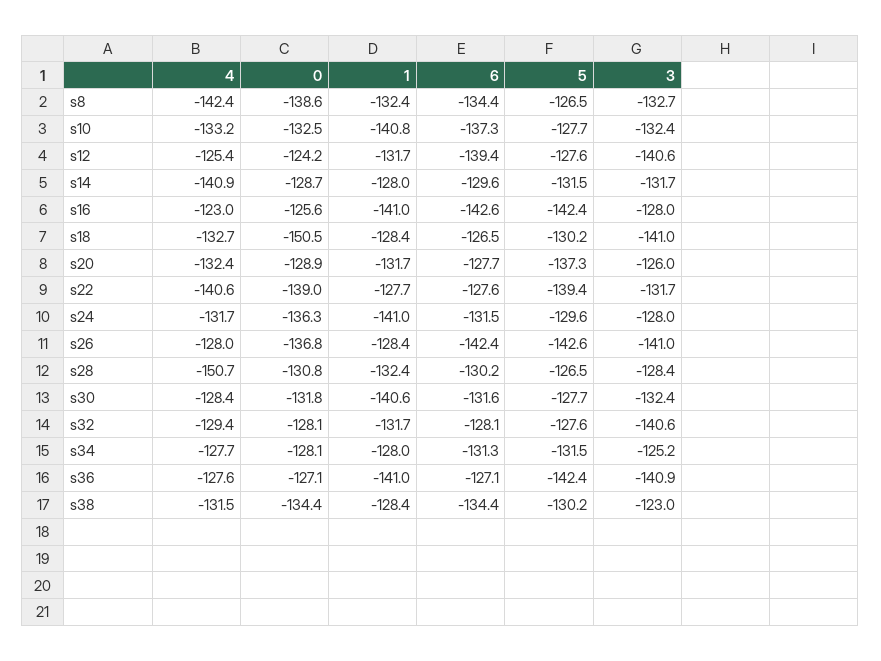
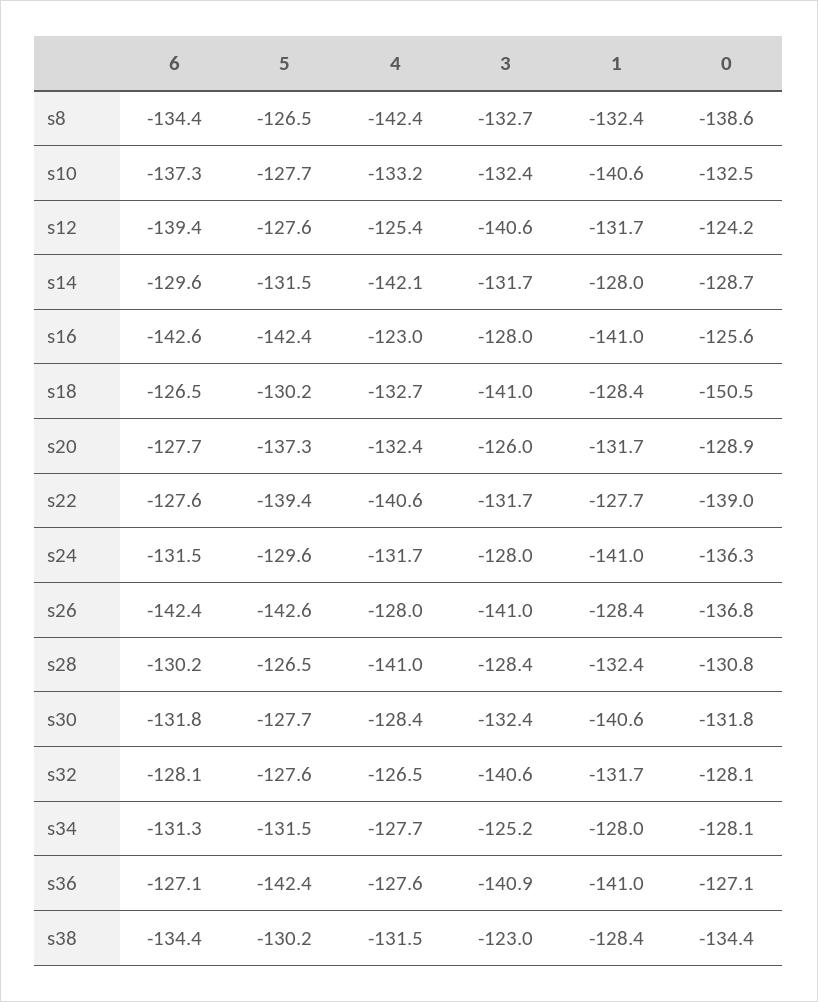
  {
    "4": {
      "s8": -142.4,
      "s10": -133.2,
      "s12": -125.4,
-     "s14": -140.9,
+     "s14": -142.1,
      "s16": -123,
      "s18": -132.7,
      "s20": -132.4,
      "s22": -140.6,
      "s24": -131.7,
      "s26": -128,
-     "s28": -150.7,
+     "s28": -141,
      "s30": -128.4,
-     "s32": -129.4,
+     "s32": -126.5,
      "s34": -127.7,
      "s36": -127.6,
      "s38": -131.5
    },
    "0": {
      "s8": -138.6,
      "s10": -132.5,
      "s12": -124.2,
      "s14": -128.7,
      "s16": -125.6,
      "s18": -150.5,
      "s20": -128.9,
      "s22": -139,
      "s24": -136.3,
      "s26": -136.8,
      "s28": -130.8,
      "s30": -131.8,
      "s32": -128.1,
      "s34": -128.1,
      "s36": -127.1,
      "s38": -134.4
    },
    "1": {
      "s8": -132.4,
-     "s10": -140.8,
+     "s10": -140.6,
      "s12": -131.7,
      "s14": -128,
      "s16": -141,
      "s18": -128.4,
      "s20": -131.7,
      "s22": -127.7,
      "s24": -141,
      "s26": -128.4,
      "s28": -132.4,
      "s30": -140.6,
      "s32": -131.7,
      "s34": -128,
      "s36": -141,
      "s38": -128.4
    },
    "6": {
      "s8": -134.4,
      "s10": -137.3,
      "s12": -139.4,
      "s14": -129.6,
      "s16": -142.6,
      "s18": -126.5,
      "s20": -127.7,
      "s22": -127.6,
      "s24": -131.5,
      "s26": -142.4,
      "s28": -130.2,
-     "s30": -131.6,
+     "s30": -131.8,
      "s32": -128.1,
      "s34": -131.3,
      "s36": -127.1,
      "s38": -134.4
    },
    "5": {
      "s8": -126.5,
      "s10": -127.7,
      "s12": -127.6,
      "s14": -131.5,
      "s16": -142.4,
      "s18": -130.2,
      "s20": -137.3,
      "s22": -139.4,
      "s24": -129.6,
      "s26": -142.6,
      "s28": -126.5,
      "s30": -127.7,
      "s32": -127.6,
      "s34": -131.5,
      "s36": -142.4,
      "s38": -130.2
    },
    "3": {
      "s8": -132.7,
      "s10": -132.4,
      "s12": -140.6,
      "s14": -131.7,
      "s16": -128,
      "s18": -141,
      "s20": -126,
      "s22": -131.7,
      "s24": -128,
      "s26": -141,
      "s28": -128.4,
      "s30": -132.4,
      "s32": -140.6,
      "s34": -125.2,
      "s36": -140.9,
      "s38": -123
    }
  }

